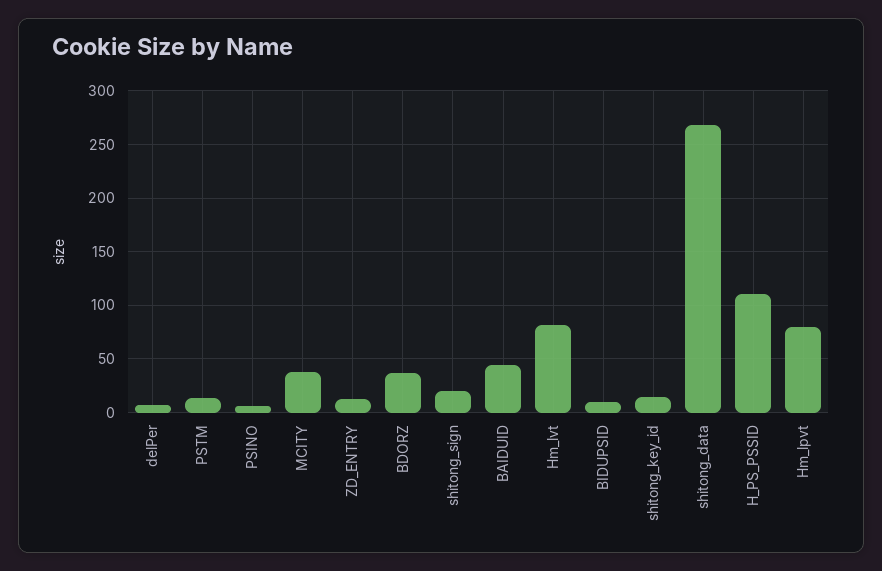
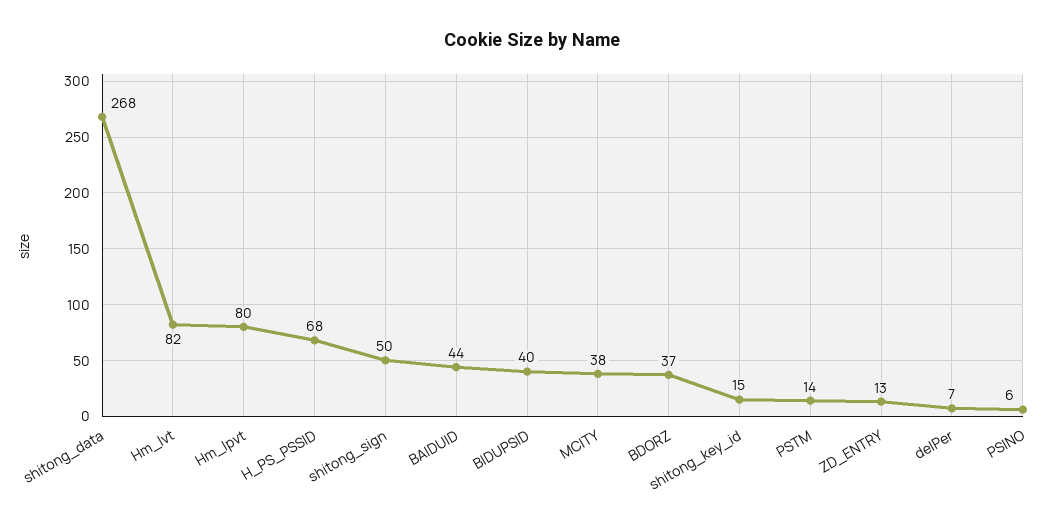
  {
    "delPer": 7,
    "PSTM": 14,
    "PSINO": 6,
    "MCITY": 38,
    "ZD_ENTRY": 13,
    "BDORZ": 37,
-   "shitong_sign": 20,
+   "shitong_sign": 50,
    "BAIDUID": 44,
    "Hm_lvt": 82,
-   "BIDUPSID": 10,
+   "BIDUPSID": 40,
    "shitong_key_id": 15,
    "shitong_data": 268,
-   "H_PS_PSSID": 110,
+   "H_PS_PSSID": 68,
    "Hm_lpvt": 80
  }

